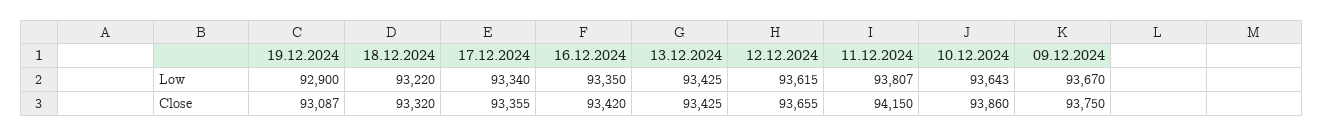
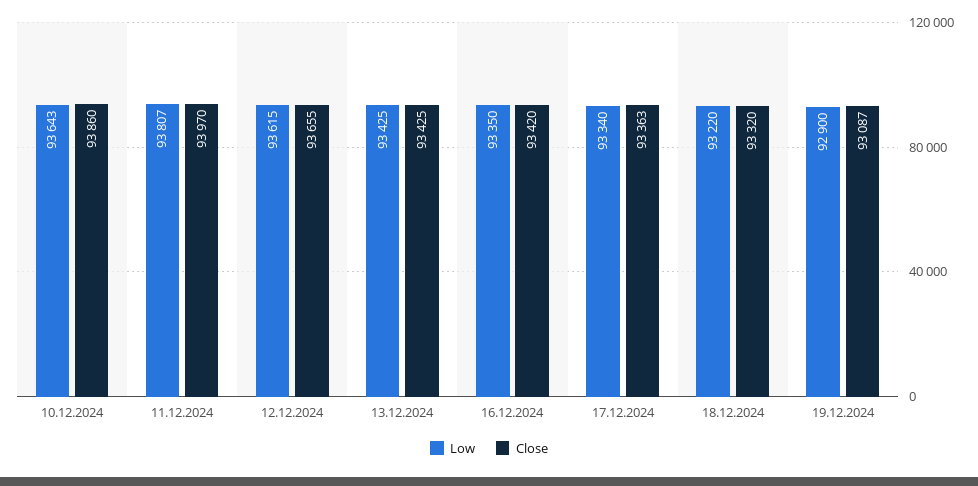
  {
    "Low": {
      "19.12.2024": 92900,
      "18.12.2024": 93220,
      "17.12.2024": 93340,
      "16.12.2024": 93350,
      "13.12.2024": 93425,
      "12.12.2024": 93615,
      "11.12.2024": 93807,
-     "10.12.2024": 93643,
+     "10.12.2024": 93643
-     "09.12.2024": 93670
    },
    "Close": {
      "19.12.2024": 93087,
      "18.12.2024": 93320,
-     "17.12.2024": 93355,
+     "17.12.2024": 93363,
      "16.12.2024": 93420,
      "13.12.2024": 93425,
      "12.12.2024": 93655,
-     "11.12.2024": 94150,
+     "11.12.2024": 93970,
-     "10.12.2024": 93860,
+     "10.12.2024": 93860
-     "09.12.2024": 93750
    }
  }

